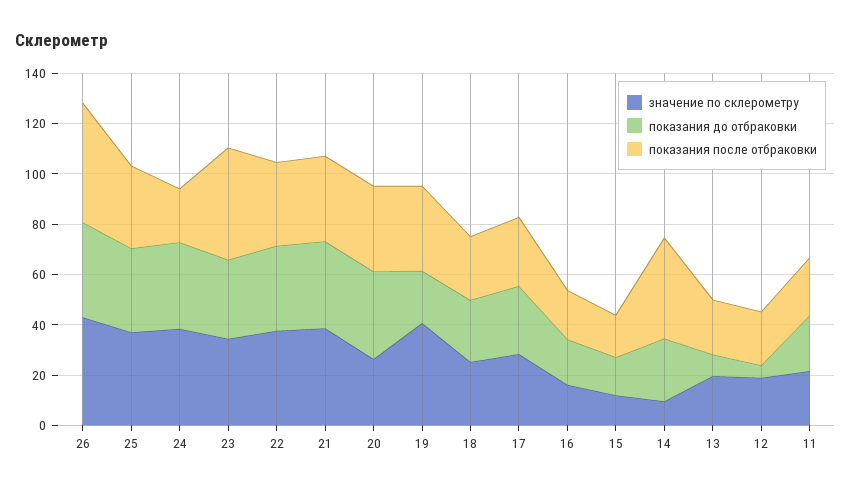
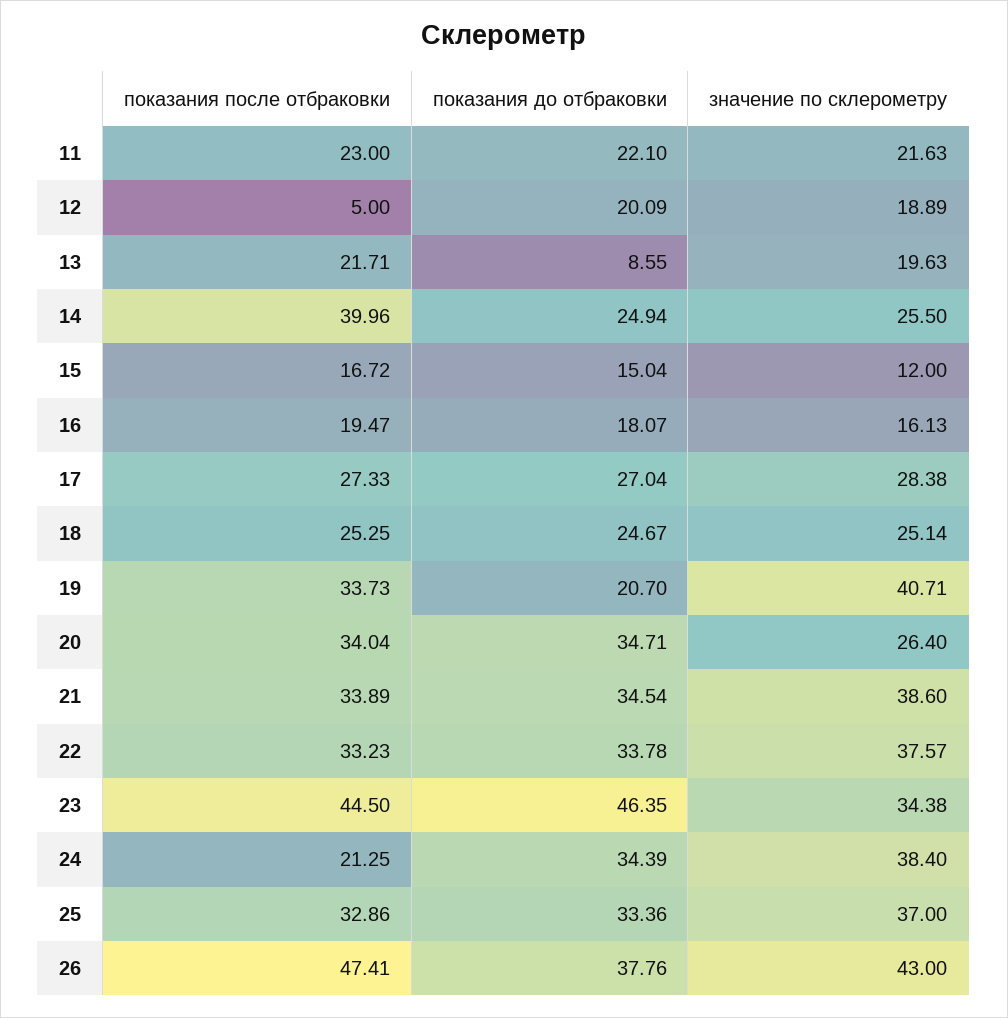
  {
    "значение по склерометру": {
      "26": 43,
      "25": 37,
      "24": 38.4,
      "23": 34.38,
      "22": 37.57,
      "21": 38.6,
      "20": 26.4,
      "19": 40.71,
      "18": 25.14,
      "17": 28.38,
      "16": 16.13,
      "15": 12,
-     "14": 10,
+     "14": 25.5,
      "13": 19.63,
      "12": 18.89,
      "11": 21.63
    },
    "показания до отбраковки": {
      "26": 37.76,
      "25": 33.36,
      "24": 34.39,
-     "23": 30,
+     "23": 46.35,
      "22": 33.78,
      "21": 34.54,
      "20": 34.71,
      "19": 20.7,
      "18": 24.67,
      "17": 27.04,
      "16": 18.07,
      "15": 15.04,
      "14": 24.94,
      "13": 8.55,
-     "12": 5,
+     "12": 20.09,
      "11": 22.1
    },
    "показания после отбраковки": {
      "26": 47.41,
      "25": 32.86,
      "24": 21.25,
      "23": 44.5,
      "22": 33.23,
      "21": 33.89,
      "20": 34.04,
      "19": 33.73,
      "18": 25.25,
      "17": 27.33,
      "16": 19.47,
      "15": 16.72,
      "14": 39.96,
      "13": 21.71,
-     "12": 20,
+     "12": 5,
      "11": 23
    }
  }

